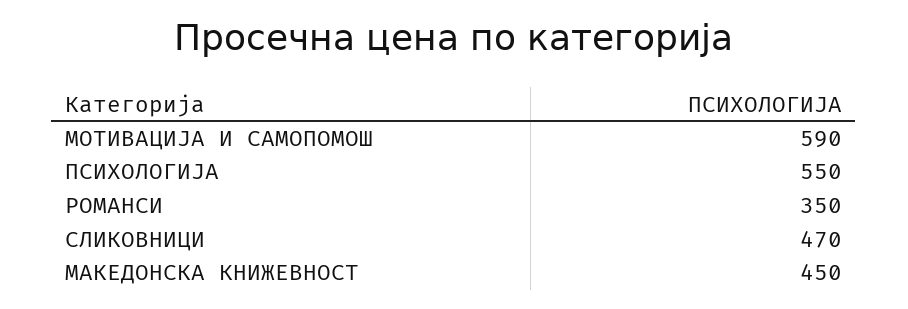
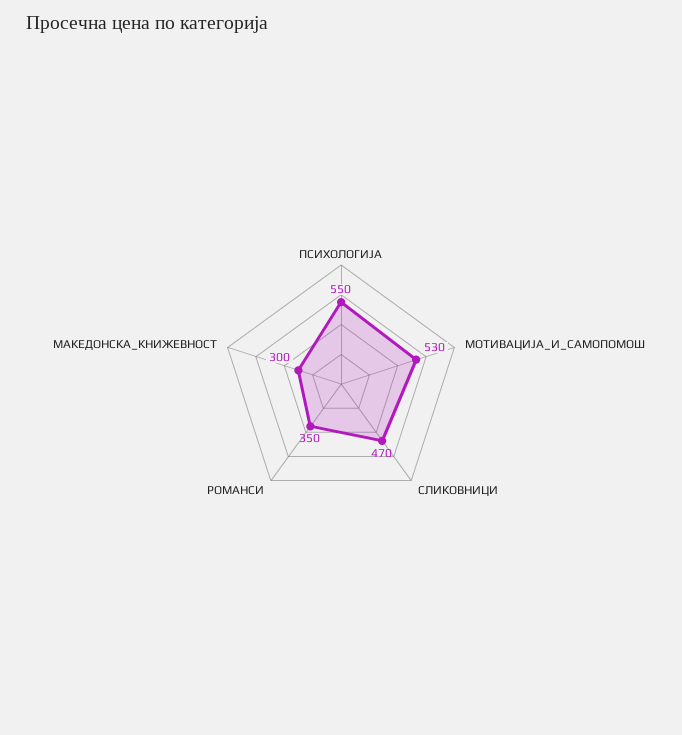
  {
-   "МОТИВАЦИЈА И САМОПОМОШ": 590,
+   "МОТИВАЦИЈА И САМОПОМОШ": 530,
    "ПСИХОЛОГИЈА": 550,
    "РОМАНСИ": 350,
    "СЛИКОВНИЦИ": 470,
-   "МАКЕДОНСКА КНИЖЕВНОСТ": 450
+   "МАКЕДОНСКА КНИЖЕВНОСТ": 300
  }

